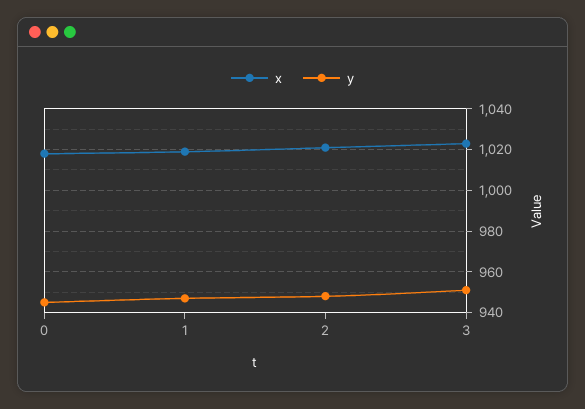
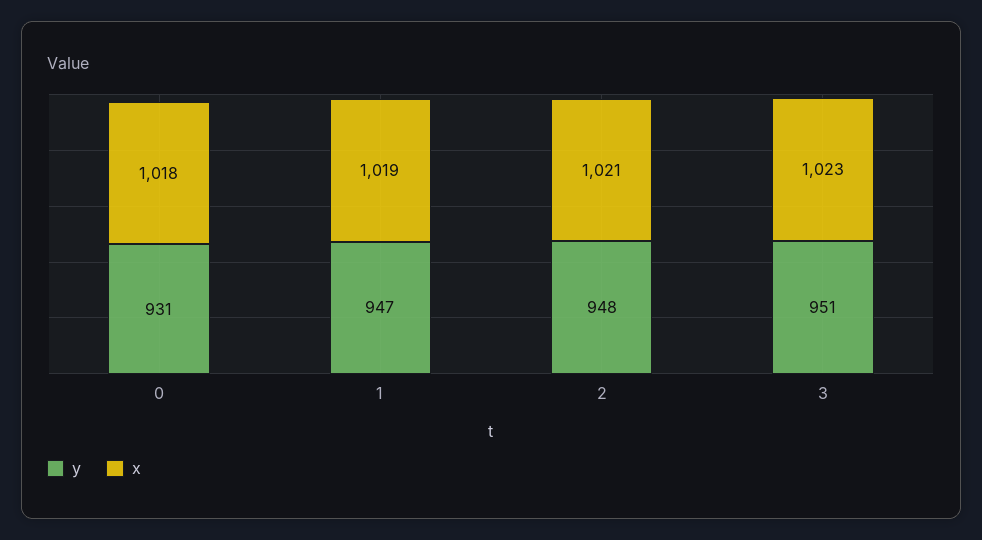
  {
    "x": {
      "0": 1018,
      "1": 1019,
      "2": 1021,
      "3": 1023
    },
    "y": {
-     "0": 945,
+     "0": 931,
      "1": 947,
      "2": 948,
      "3": 951
    }
  }

